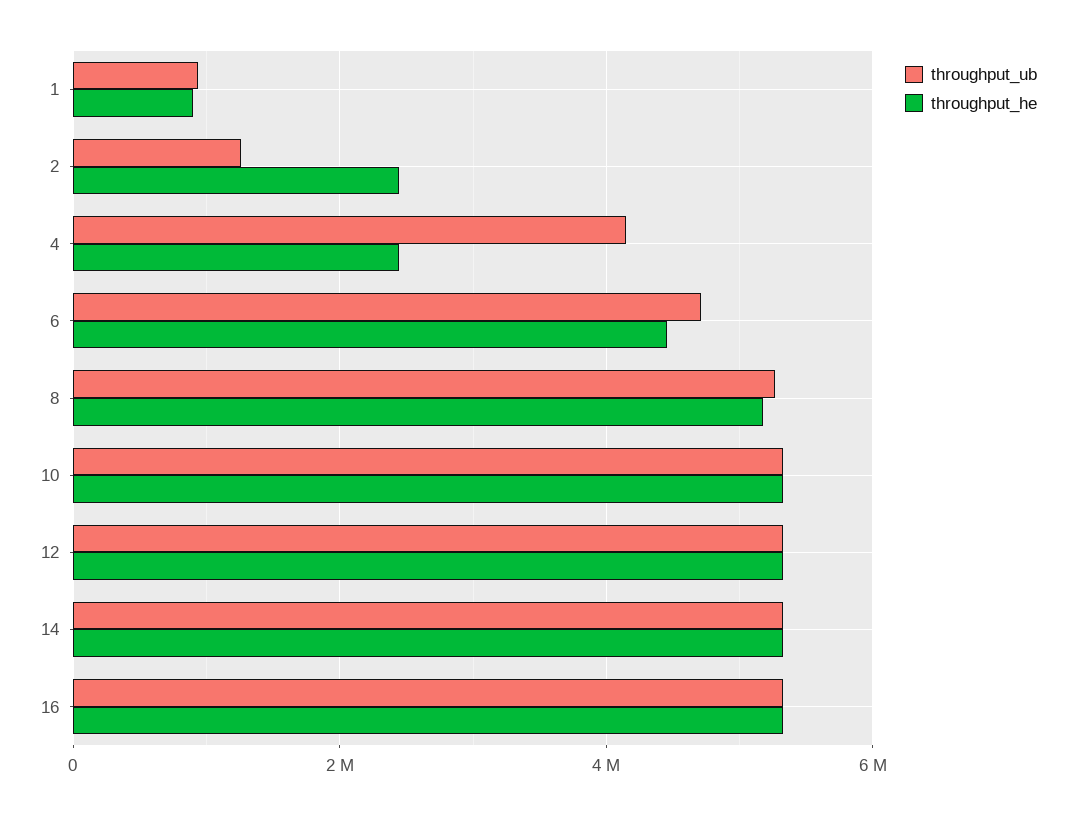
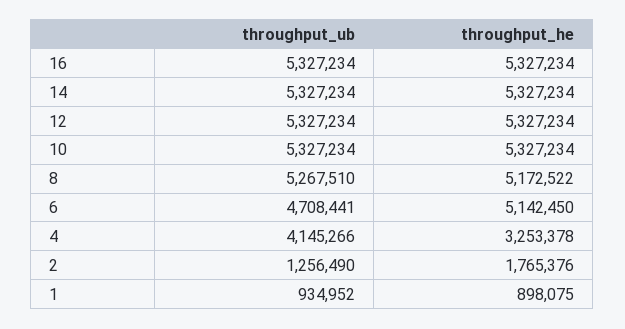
  {
    "throughput_ub": {
      "1": 934952,
      "2": 1256490,
      "4": 4145266,
      "6": 4708441,
      "8": 5267510,
      "10": 5327234,
      "12": 5327234,
      "14": 5327234,
      "16": 5327234
    },
    "throughput_he": {
      "1": 898075,
-     "2": 2400000,
+     "2": 1765376,
-     "4": 2400000,
+     "4": 3253378,
-     "6": 4400000,
+     "6": 5142450,
      "8": 5172522,
      "10": 5327234,
      "12": 5327234,
      "14": 5327234,
      "16": 5327234
    }
  }

